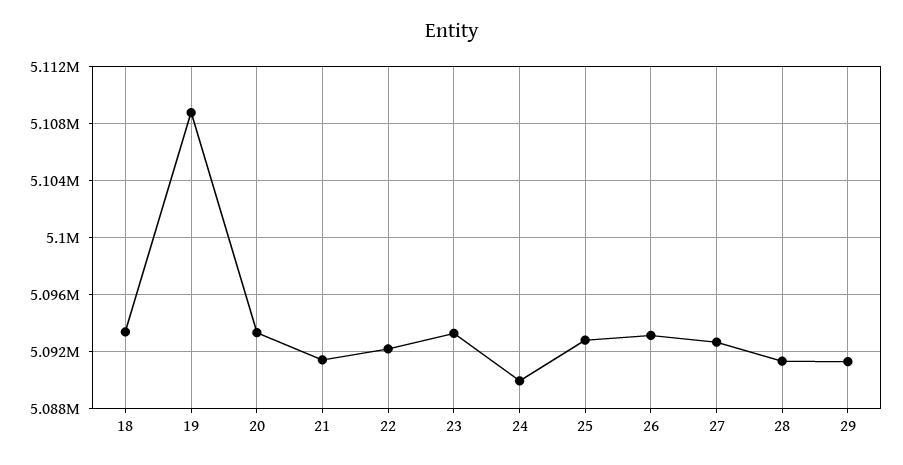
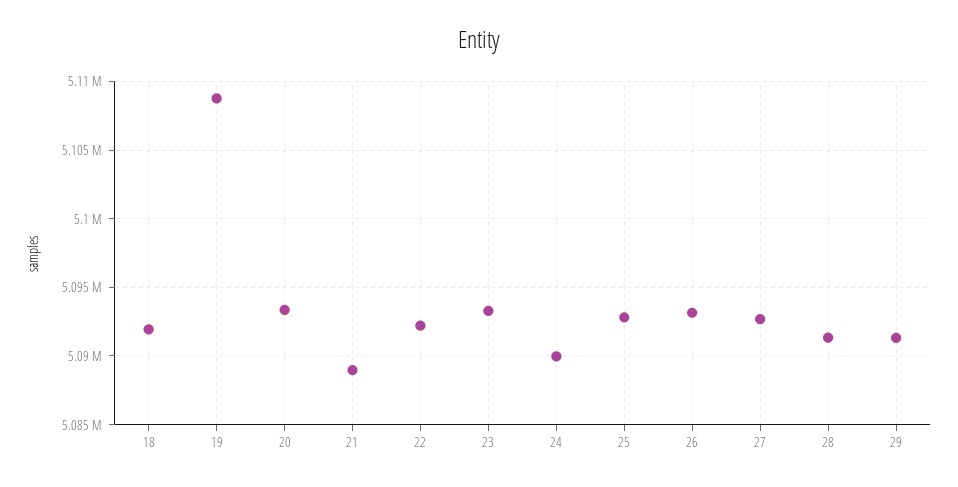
  {
-   "18": 5093500,
+   "18": 5092000,
    "19": 5109000,
    "20": 5093500,
-   "21": 5091500,
+   "21": 5089000,
    "22": 5092000,
    "23": 5093500,
    "24": 5090000,
    "25": 5093000,
    "26": 5093000,
    "27": 5092500,
    "28": 5091500,
    "29": 5091500
  }

